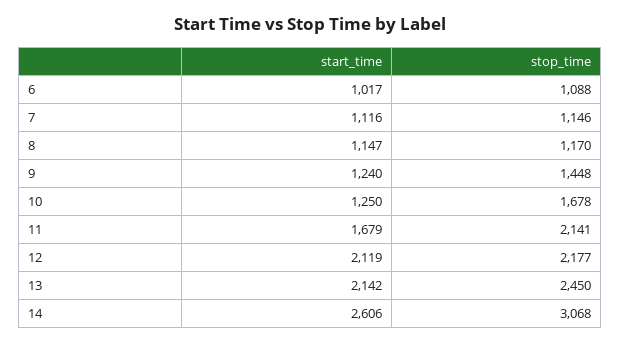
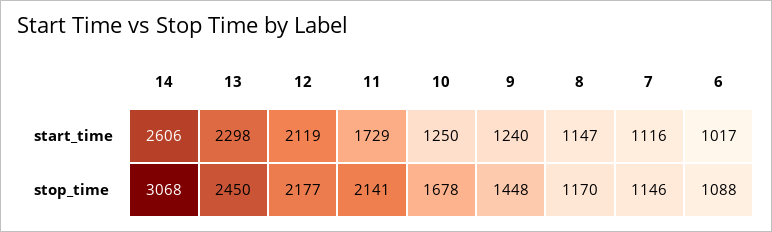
  {
    "start_time": {
      "6": 1017,
      "7": 1116,
      "8": 1147,
      "9": 1240,
      "10": 1250,
-     "11": 1679,
+     "11": 1729,
      "12": 2119,
-     "13": 2142,
+     "13": 2298,
      "14": 2606
    },
    "stop_time": {
      "6": 1088,
      "7": 1146,
      "8": 1170,
      "9": 1448,
      "10": 1678,
      "11": 2141,
      "12": 2177,
      "13": 2450,
      "14": 3068
    }
  }

